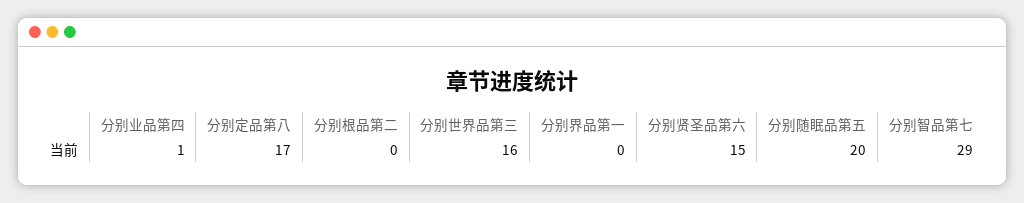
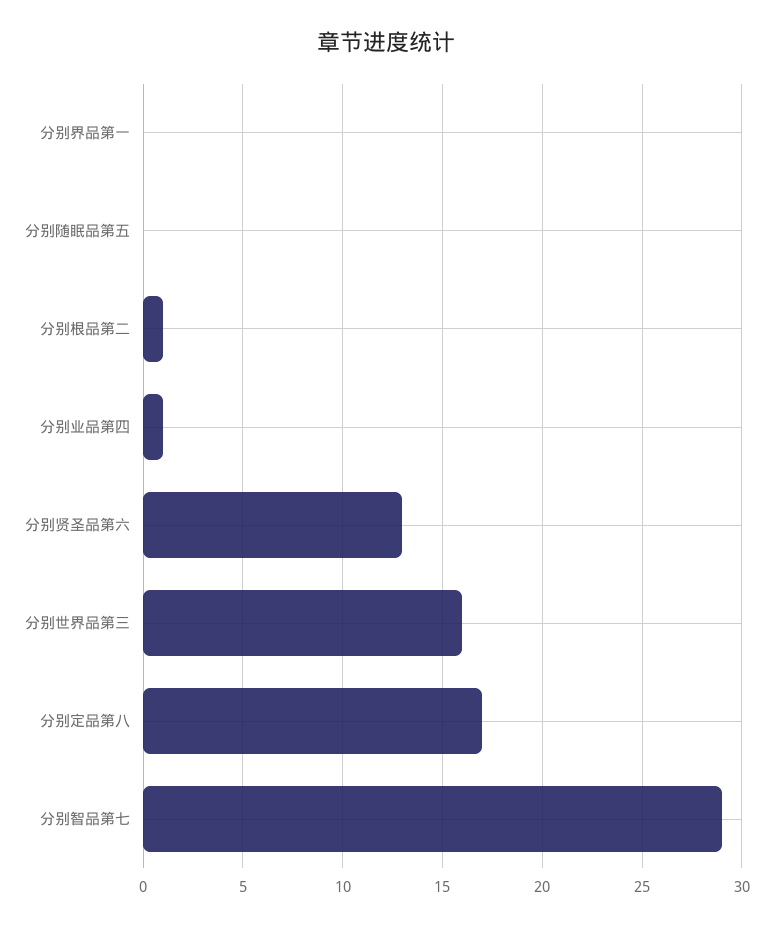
  {
    "分别业品第四": 1,
    "分别定品第八": 17,
-   "分别根品第二": 0,
+   "分别根品第二": 1,
    "分别世界品第三": 16,
    "分别界品第一": 0,
-   "分别贤圣品第六": 15,
+   "分别贤圣品第六": 13,
-   "分别随眠品第五": 20,
+   "分别随眠品第五": 0,
    "分别智品第七": 29
  }

